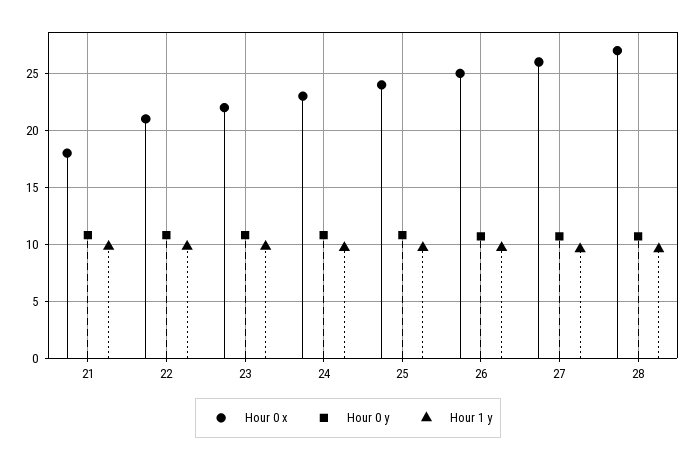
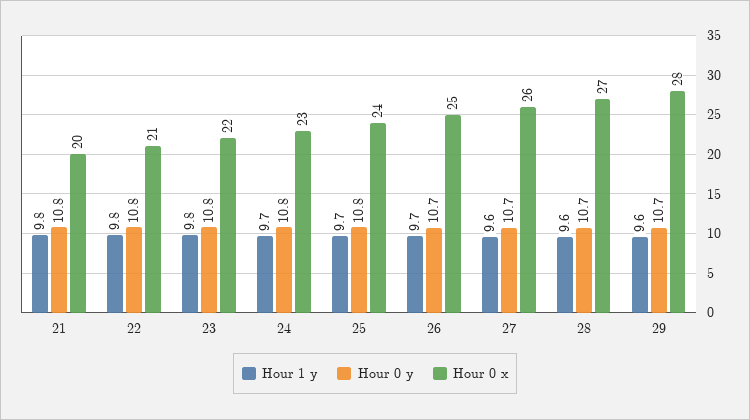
  {
    "Hour 0 x": {
-     "21": 18,
+     "21": 20,
      "22": 21,
      "23": 22,
      "24": 23,
      "25": 24,
      "26": 25,
      "27": 26,
-     "28": 27
+     "28": 27,
+     "29": 28
    },
    "Hour 0 y": {
      "21": 10.8,
      "22": 10.8,
      "23": 10.8,
      "24": 10.8,
      "25": 10.8,
      "26": 10.7,
      "27": 10.7,
-     "28": 10.7
+     "28": 10.7,
+     "29": 10.7
    },
    "Hour 1 y": {
      "21": 9.8,
      "22": 9.8,
      "23": 9.8,
      "24": 9.7,
      "25": 9.7,
      "26": 9.7,
      "27": 9.6,
-     "28": 9.6
+     "28": 9.6,
+     "29": 9.6
    }
  }

